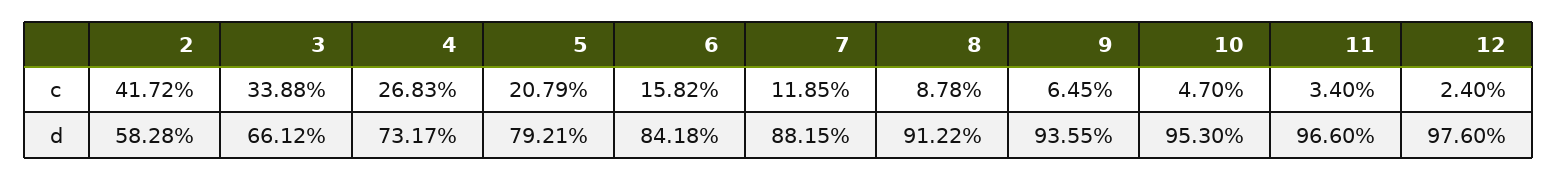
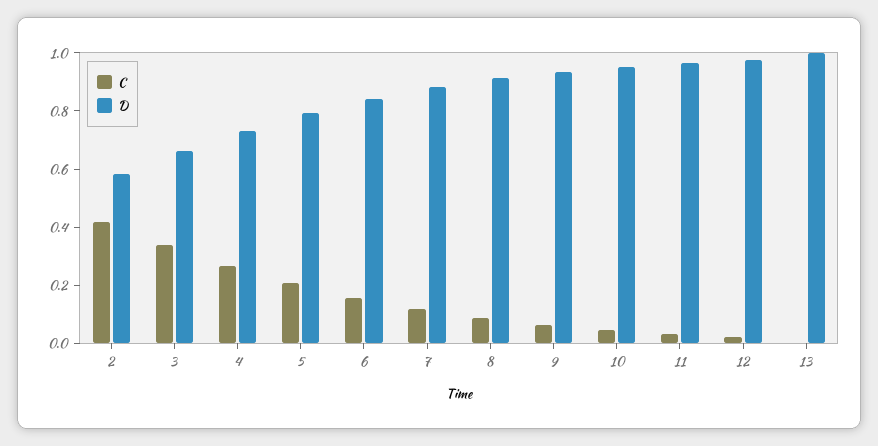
  {
    "c": {
      "2": 0.4172,
      "3": 0.3388,
      "4": 0.2683,
      "5": 0.2079,
      "6": 0.1582,
      "7": 0.1185,
      "8": 0.0878,
      "9": 0.0645,
      "10": 0.047,
      "11": 0.034,
-     "12": 0.024
+     "12": 0.024,
+     "13": 0
    },
    "d": {
      "2": 0.5828,
      "3": 0.6612,
      "4": 0.7317,
      "5": 0.7921,
      "6": 0.8418,
      "7": 0.8815,
      "8": 0.9122,
      "9": 0.9355,
      "10": 0.953,
      "11": 0.966,
-     "12": 0.976
+     "12": 0.976,
+     "13": 1
    }
  }

